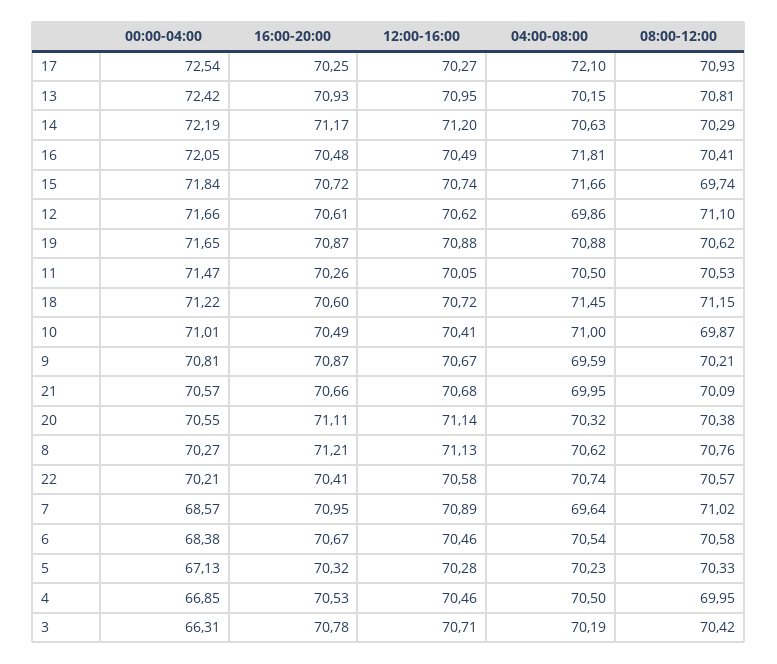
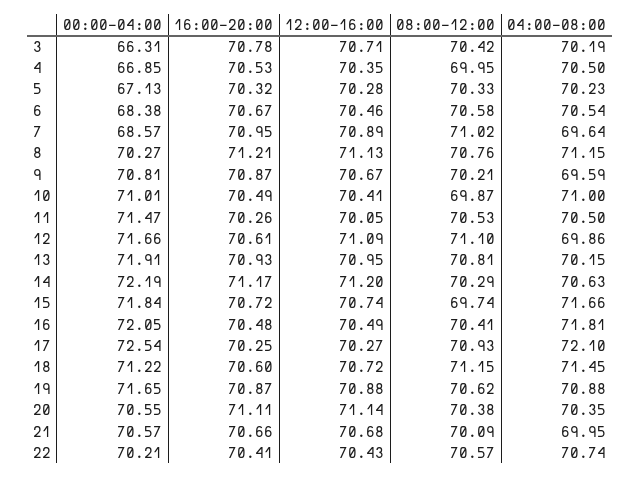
  {
    "00:00-04:00": {
      "17": 72.54,
-     "13": 72.42,
+     "13": 71.91,
      "14": 72.19,
      "16": 72.05,
      "15": 71.84,
      "12": 71.66,
      "19": 71.65,
      "11": 71.47,
      "18": 71.22,
      "10": 71.01,
      "9": 70.81,
      "21": 70.57,
      "20": 70.55,
      "8": 70.27,
      "22": 70.21,
      "7": 68.57,
      "6": 68.38,
      "5": 67.13,
      "4": 66.85,
      "3": 66.31
    },
    "16:00-20:00": {
      "17": 70.25,
      "13": 70.93,
      "14": 71.17,
      "16": 70.48,
      "15": 70.72,
      "12": 70.61,
      "19": 70.87,
      "11": 70.26,
      "18": 70.6,
      "10": 70.49,
      "9": 70.87,
      "21": 70.66,
      "20": 71.11,
      "8": 71.21,
      "22": 70.41,
      "7": 70.95,
      "6": 70.67,
      "5": 70.32,
      "4": 70.53,
      "3": 70.78
    },
    "12:00-16:00": {
      "17": 70.27,
      "13": 70.95,
      "14": 71.2,
      "16": 70.49,
      "15": 70.74,
-     "12": 70.62,
+     "12": 71.09,
      "19": 70.88,
      "11": 70.05,
      "18": 70.72,
      "10": 70.41,
      "9": 70.67,
      "21": 70.68,
      "20": 71.14,
      "8": 71.13,
-     "22": 70.58,
+     "22": 70.43,
      "7": 70.89,
      "6": 70.46,
      "5": 70.28,
-     "4": 70.46,
+     "4": 70.35,
      "3": 70.71
    },
    "04:00-08:00": {
      "17": 72.1,
      "13": 70.15,
      "14": 70.63,
      "16": 71.81,
      "15": 71.66,
      "12": 69.86,
      "19": 70.88,
      "11": 70.5,
      "18": 71.45,
      "10": 71,
      "9": 69.59,
      "21": 69.95,
-     "20": 70.32,
+     "20": 70.35,
-     "8": 70.62,
+     "8": 71.15,
      "22": 70.74,
      "7": 69.64,
      "6": 70.54,
      "5": 70.23,
      "4": 70.5,
      "3": 70.19
    },
    "08:00-12:00": {
      "17": 70.93,
      "13": 70.81,
      "14": 70.29,
      "16": 70.41,
      "15": 69.74,
      "12": 71.1,
      "19": 70.62,
      "11": 70.53,
      "18": 71.15,
      "10": 69.87,
      "9": 70.21,
      "21": 70.09,
      "20": 70.38,
      "8": 70.76,
      "22": 70.57,
      "7": 71.02,
      "6": 70.58,
      "5": 70.33,
      "4": 69.95,
      "3": 70.42
    }
  }

